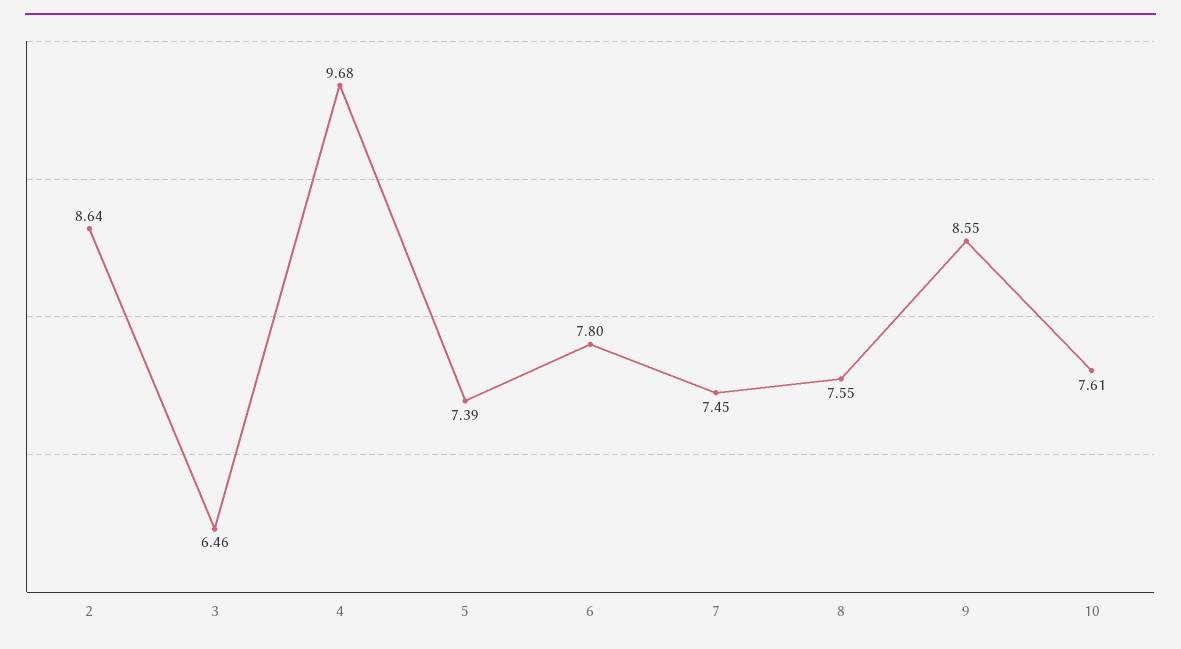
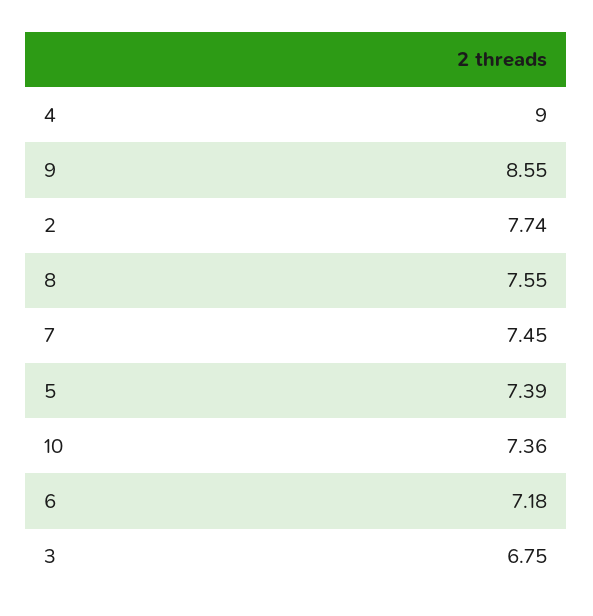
  {
-   "2": 8.64,
+   "2": 7.74,
-   "3": 6.46,
+   "3": 6.75,
-   "4": 9.68,
+   "4": 9,
    "5": 7.39,
-   "6": 7.8,
+   "6": 7.18,
    "7": 7.45,
    "8": 7.55,
    "9": 8.55,
-   "10": 7.61
+   "10": 7.36
  }

